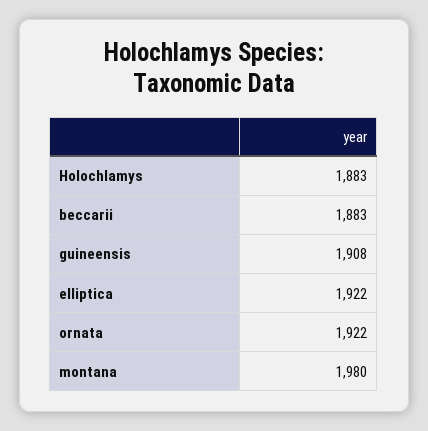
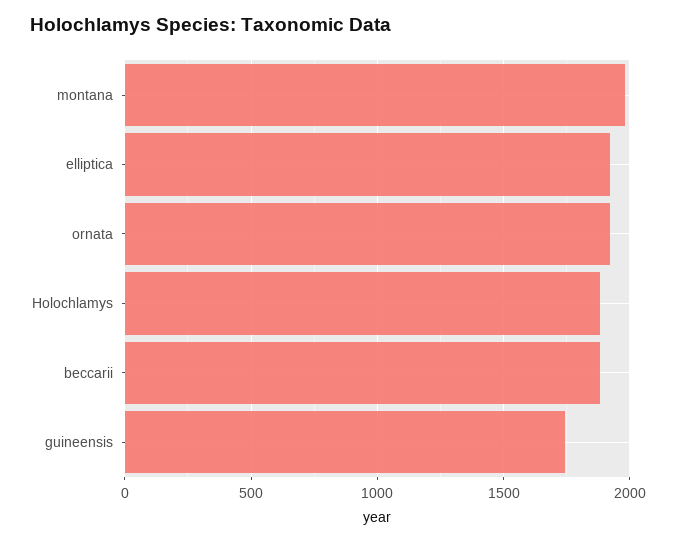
  {
    "Holochlamys": 1883,
    "beccarii": 1883,
-   "guineensis": 1908,
+   "guineensis": 1750,
    "elliptica": 1922,
    "ornata": 1922,
    "montana": 1980
  }

